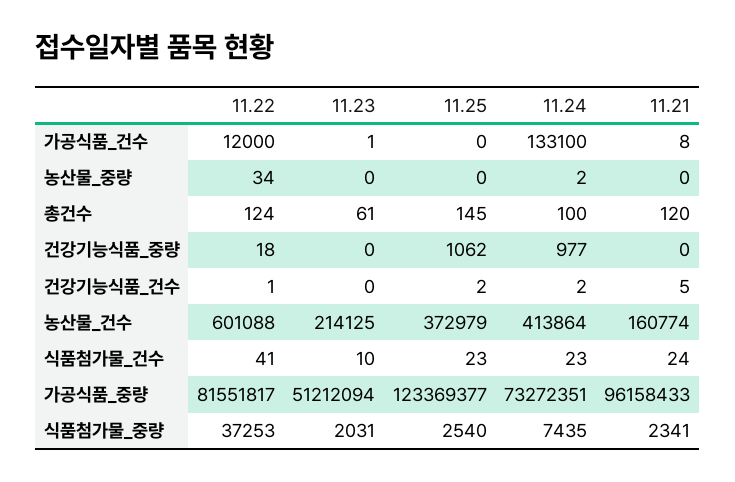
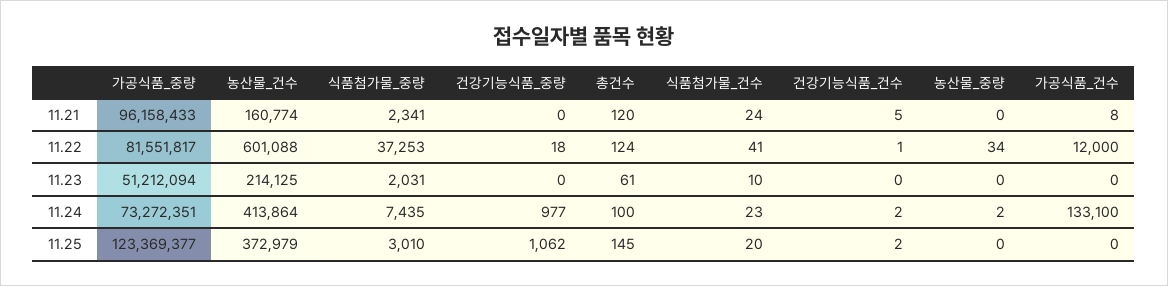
  {
    "11.22": {
      "가공식품_건수": 12000,
      "농산물_중량": 34,
      "총건수": 124,
      "건강기능식품_중량": 18,
      "건강기능식품_건수": 1,
      "농산물_건수": 601088,
      "식품첨가물_건수": 41,
      "가공식품_중량": 81551817,
      "식품첨가물_중량": 37253
    },
    "11.23": {
-     "가공식품_건수": 1,
+     "가공식품_건수": 0,
      "농산물_중량": 0,
      "총건수": 61,
      "건강기능식품_중량": 0,
      "건강기능식품_건수": 0,
      "농산물_건수": 214125,
      "식품첨가물_건수": 10,
      "가공식품_중량": 51212094,
      "식품첨가물_중량": 2031
    },
    "11.25": {
      "가공식품_건수": 0,
      "농산물_중량": 0,
      "총건수": 145,
      "건강기능식품_중량": 1062,
      "건강기능식품_건수": 2,
      "농산물_건수": 372979,
-     "식품첨가물_건수": 23,
+     "식품첨가물_건수": 20,
      "가공식품_중량": 123369377,
-     "식품첨가물_중량": 2540
+     "식품첨가물_중량": 3010
    },
    "11.24": {
      "가공식품_건수": 133100,
      "농산물_중량": 2,
      "총건수": 100,
      "건강기능식품_중량": 977,
      "건강기능식품_건수": 2,
      "농산물_건수": 413864,
      "식품첨가물_건수": 23,
      "가공식품_중량": 73272351,
      "식품첨가물_중량": 7435
    },
    "11.21": {
      "가공식품_건수": 8,
      "농산물_중량": 0,
      "총건수": 120,
      "건강기능식품_중량": 0,
      "건강기능식품_건수": 5,
      "농산물_건수": 160774,
      "식품첨가물_건수": 24,
      "가공식품_중량": 96158433,
      "식품첨가물_중량": 2341
    }
  }

